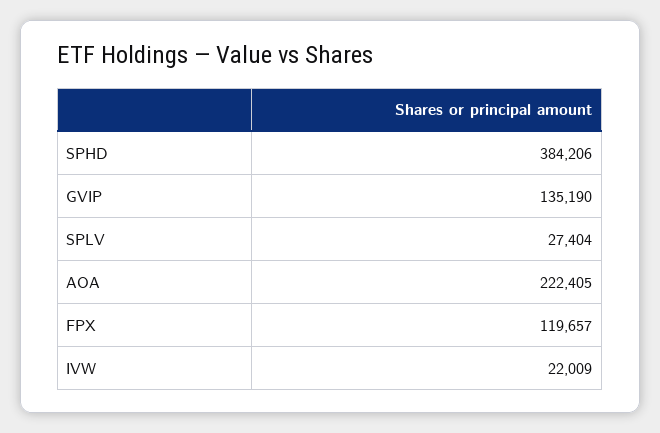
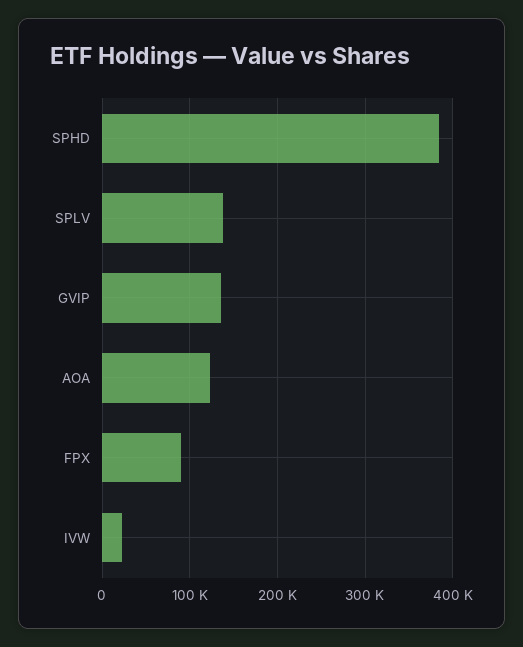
  {
    "SPHD": 384206,
    "GVIP": 135190,
-   "SPLV": 27404,
+   "SPLV": 140000,
-   "AOA": 222405,
+   "AOA": 120000,
-   "FPX": 119657,
+   "FPX": 90000,
    "IVW": 22009
  }

